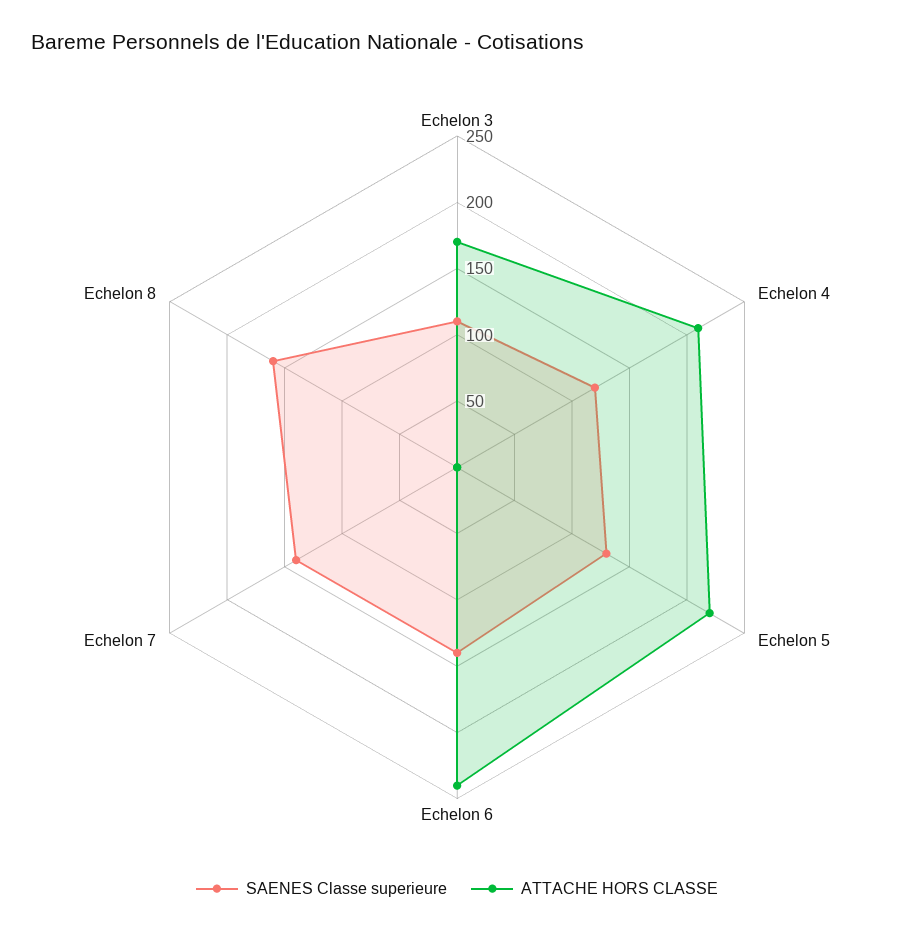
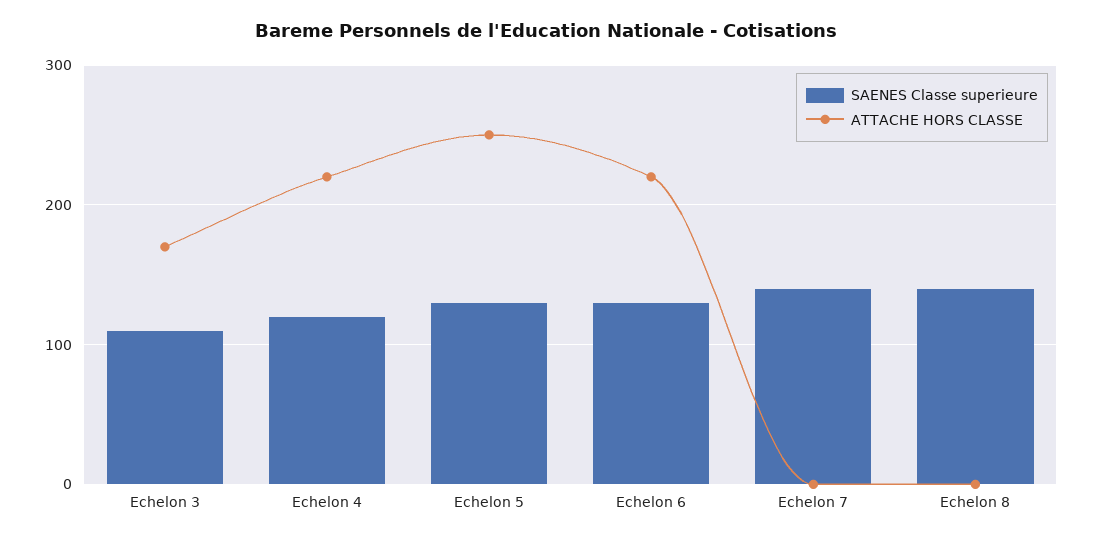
  {
    "SAENES Classe superieure": {
      "Echelon 3": 110,
      "Echelon 4": 120,
      "Echelon 5": 130,
-     "Echelon 6": 140,
+     "Echelon 6": 130,
      "Echelon 7": 140,
-     "Echelon 8": 160
+     "Echelon 8": 140
    },
    "ATTACHE HORS CLASSE": {
      "Echelon 3": 170,
-     "Echelon 4": 210,
+     "Echelon 4": 220,
-     "Echelon 5": 220,
+     "Echelon 5": 250,
-     "Echelon 6": 240,
+     "Echelon 6": 220,
      "Echelon 7": 0,
      "Echelon 8": 0
    }
  }

